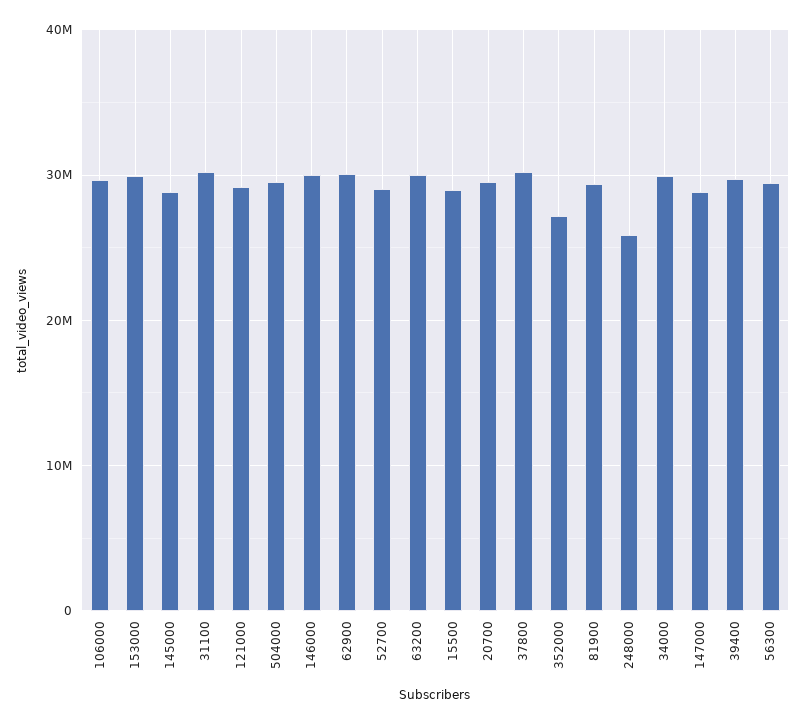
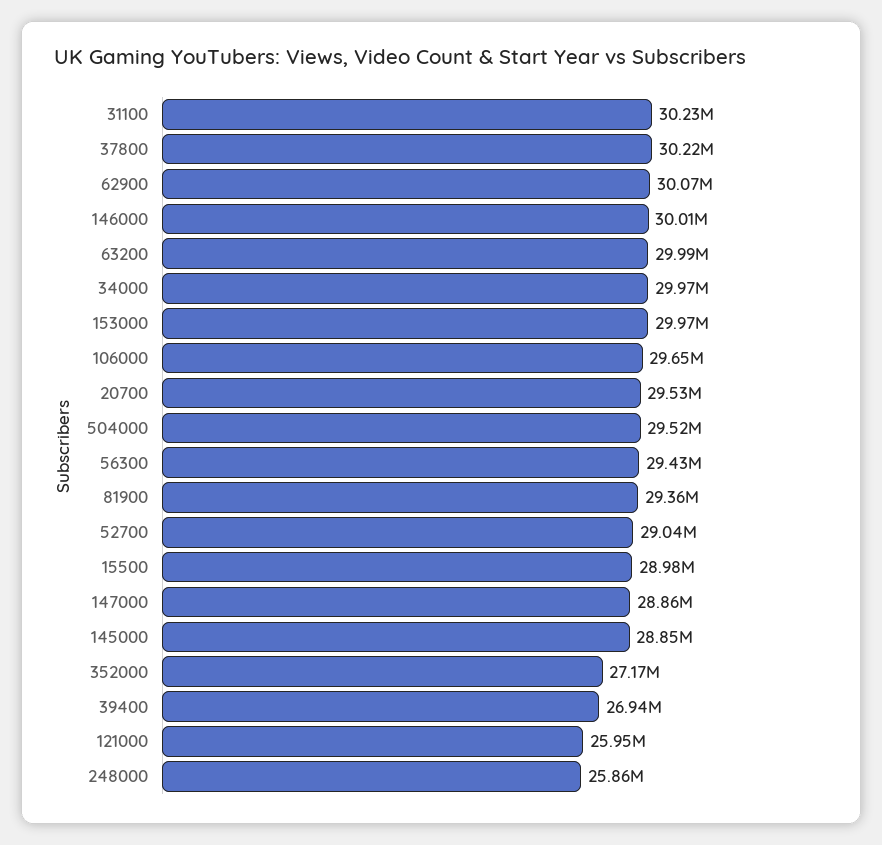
  {
    "106000": 29650000,
    "153000": 29970000,
    "145000": 28850000,
    "31100": 30230000,
-   "121000": 29000000,
+   "121000": 25950000,
    "504000": 29520000,
    "146000": 30010000,
    "62900": 30070000,
    "52700": 29040000,
    "63200": 29990000,
    "15500": 28980000,
    "20700": 29530000,
    "37800": 30220000,
    "352000": 27170000,
    "81900": 29360000,
    "248000": 25860000,
    "34000": 29970000,
    "147000": 28860000,
-   "39400": 30000000,
+   "39400": 26940000,
    "56300": 29430000
  }

